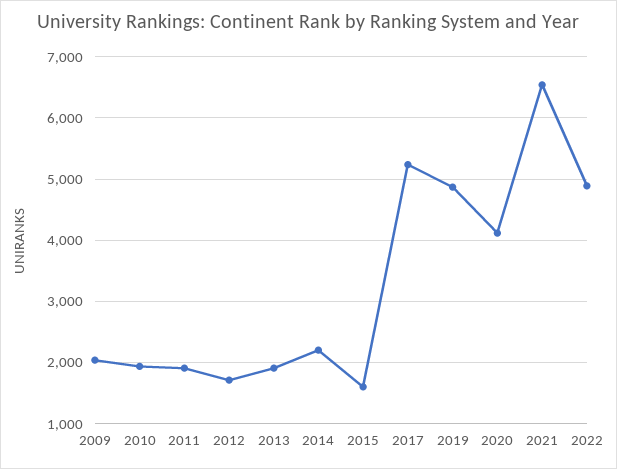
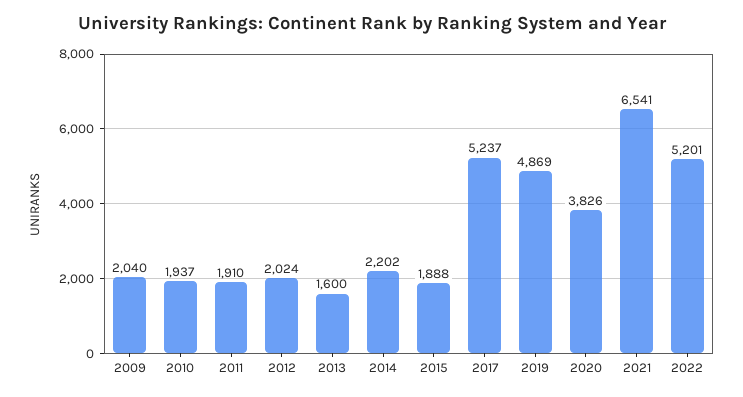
  {
    "2009": 2040,
    "2010": 1937,
    "2011": 1910,
-   "2012": 1700,
+   "2012": 2024,
-   "2013": 1900,
+   "2013": 1600,
    "2014": 2202,
-   "2015": 1600,
+   "2015": 1888,
    "2017": 5237,
    "2019": 4869,
-   "2020": 4100,
+   "2020": 3826,
    "2021": 6541,
-   "2022": 4900
+   "2022": 5201
  }

